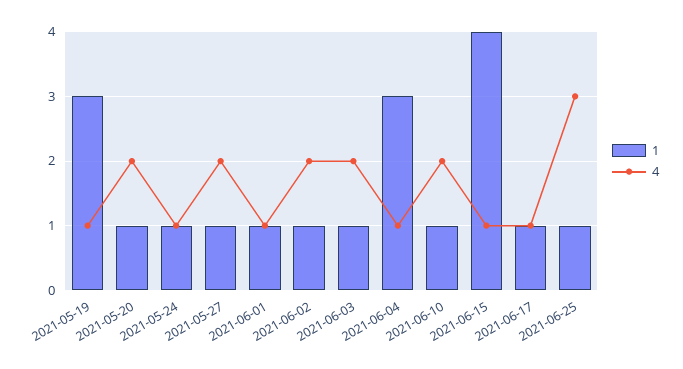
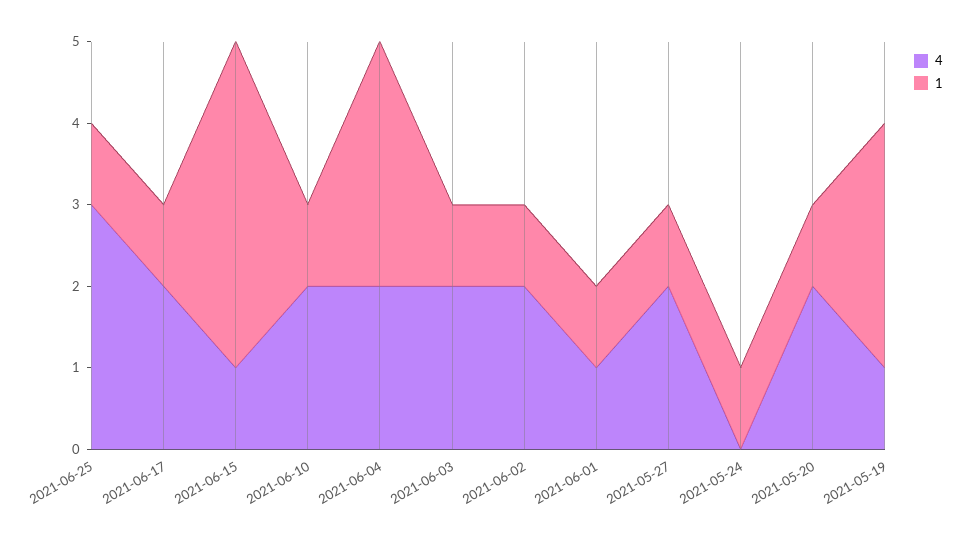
  {
    "1": {
      "2021-05-19": 3,
      "2021-05-20": 1,
      "2021-05-24": 1,
      "2021-05-27": 1,
      "2021-06-01": 1,
      "2021-06-02": 1,
      "2021-06-03": 1,
      "2021-06-04": 3,
      "2021-06-10": 1,
      "2021-06-15": 4,
      "2021-06-17": 1,
      "2021-06-25": 1
    },
    "4": {
      "2021-05-19": 1,
      "2021-05-20": 2,
-     "2021-05-24": 1,
+     "2021-05-24": 0,
      "2021-05-27": 2,
      "2021-06-01": 1,
      "2021-06-02": 2,
      "2021-06-03": 2,
-     "2021-06-04": 1,
+     "2021-06-04": 2,
      "2021-06-10": 2,
      "2021-06-15": 1,
-     "2021-06-17": 1,
+     "2021-06-17": 2,
      "2021-06-25": 3
    }
  }

